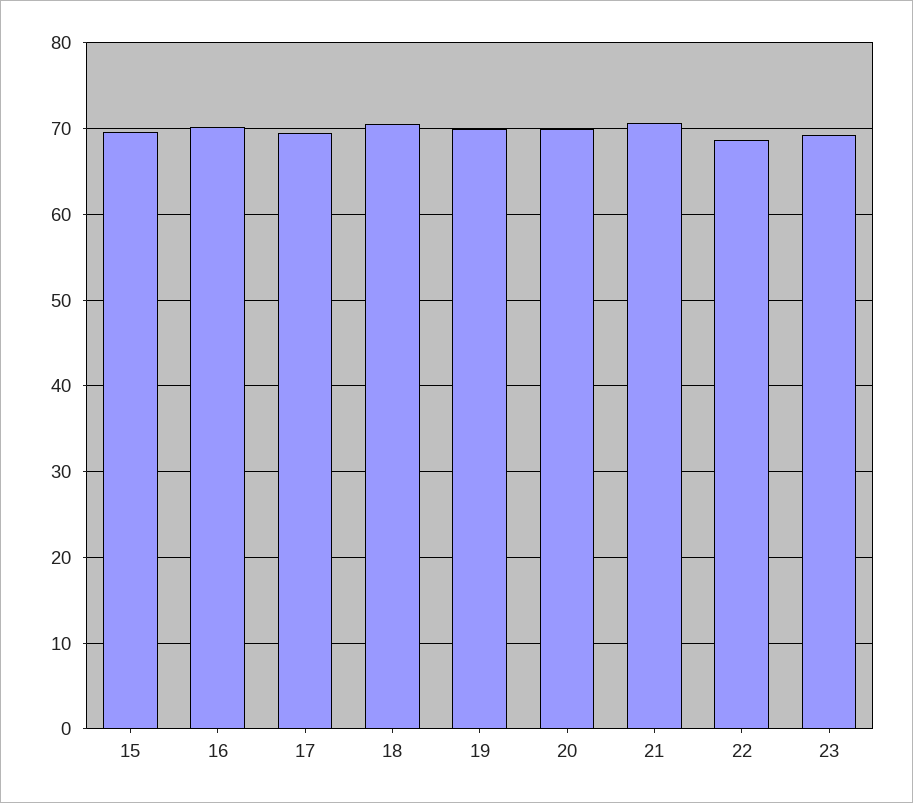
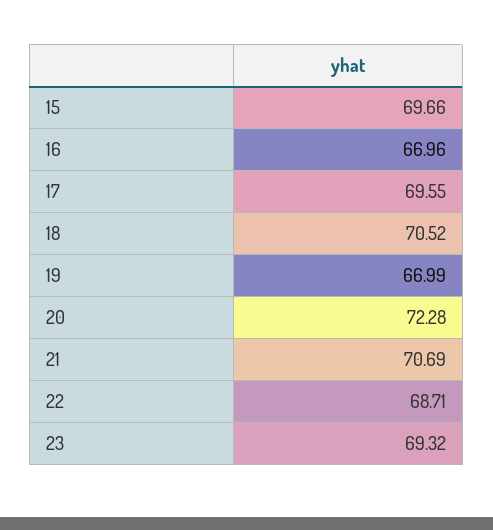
  {
    "15": 69.66,
-   "16": 70,
+   "16": 66.96,
    "17": 69.55,
    "18": 70.52,
-   "19": 70,
+   "19": 66.99,
-   "20": 70,
+   "20": 72.28,
    "21": 70.69,
    "22": 68.71,
    "23": 69.32
  }

